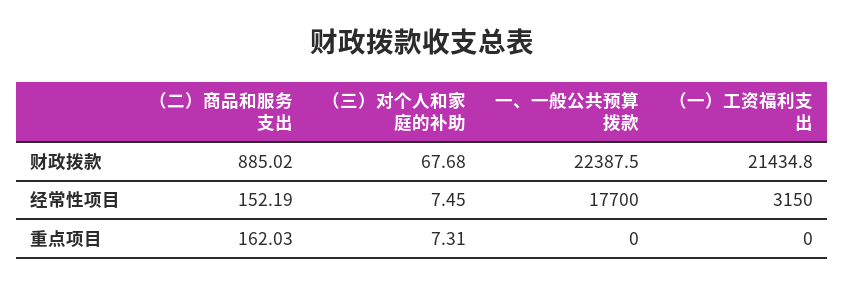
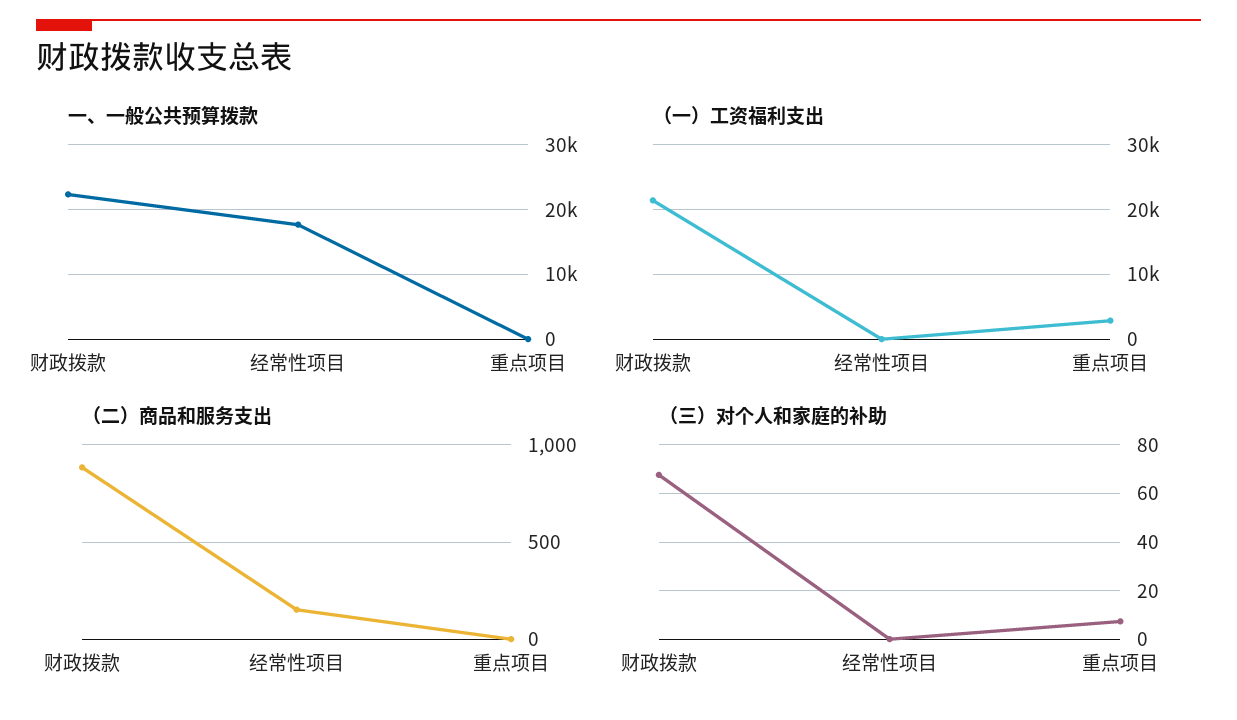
  {
    "（二）商品和服务支出": {
      "财政拨款": 885.02,
      "经常性项目": 152.19,
-     "重点项目": 162.03
+     "重点项目": 0
    },
    "（三）对个人和家庭的补助": {
      "财政拨款": 67.68,
-     "经常性项目": 7.45,
+     "经常性项目": 0,
      "重点项目": 7.31
    },
    "一、一般公共预算拨款": {
      "财政拨款": 22387.5,
      "经常性项目": 17700,
      "重点项目": 0
    },
    "（一）工资福利支出": {
      "财政拨款": 21434.8,
-     "经常性项目": 3150,
+     "经常性项目": 0,
-     "重点项目": 0
+     "重点项目": 3000
    }
  }

